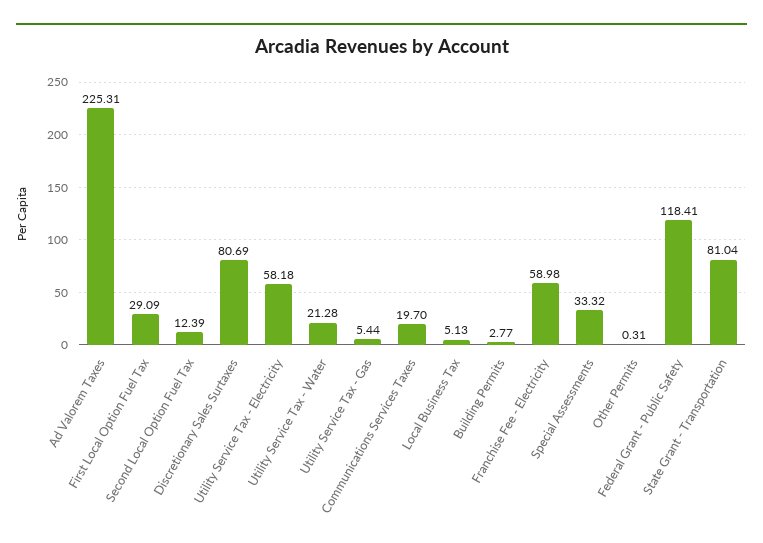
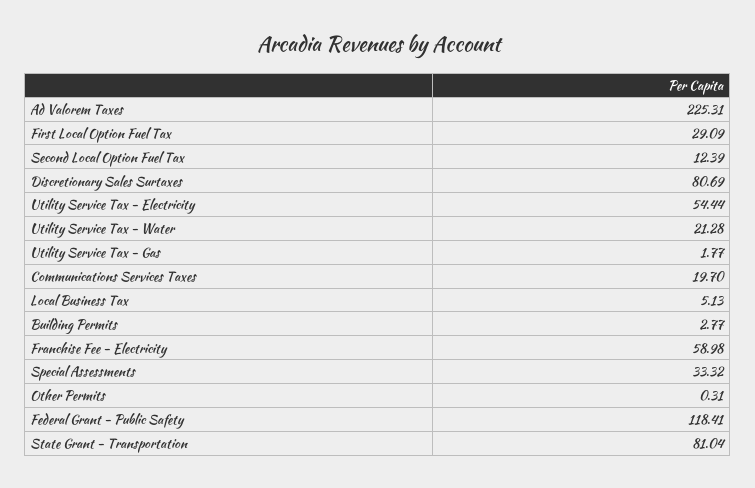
  {
    "Ad Valorem Taxes": 225.31,
    "First Local Option Fuel Tax": 29.09,
    "Second Local Option Fuel Tax": 12.39,
    "Discretionary Sales Surtaxes": 80.69,
-   "Utility Service Tax - Electricity": 58.18,
+   "Utility Service Tax - Electricity": 54.44,
    "Utility Service Tax - Water": 21.28,
-   "Utility Service Tax - Gas": 5.44,
+   "Utility Service Tax - Gas": 1.77,
    "Communications Services Taxes": 19.7,
    "Local Business Tax": 5.13,
    "Building Permits": 2.77,
    "Franchise Fee - Electricity": 58.98,
    "Special Assessments": 33.32,
    "Other Permits": 0.31,
    "Federal Grant - Public Safety": 118.41,
    "State Grant - Transportation": 81.04
  }

